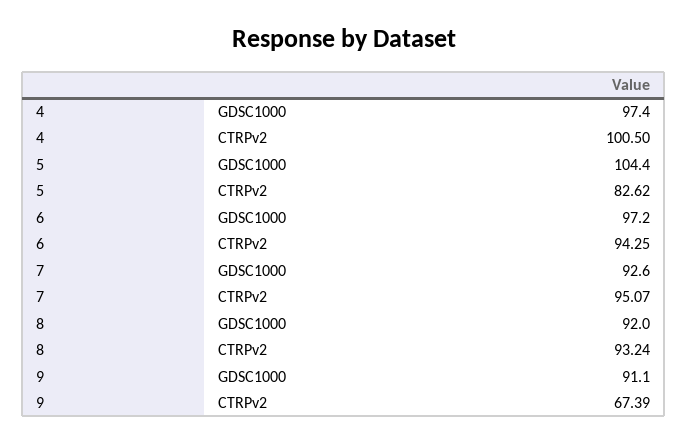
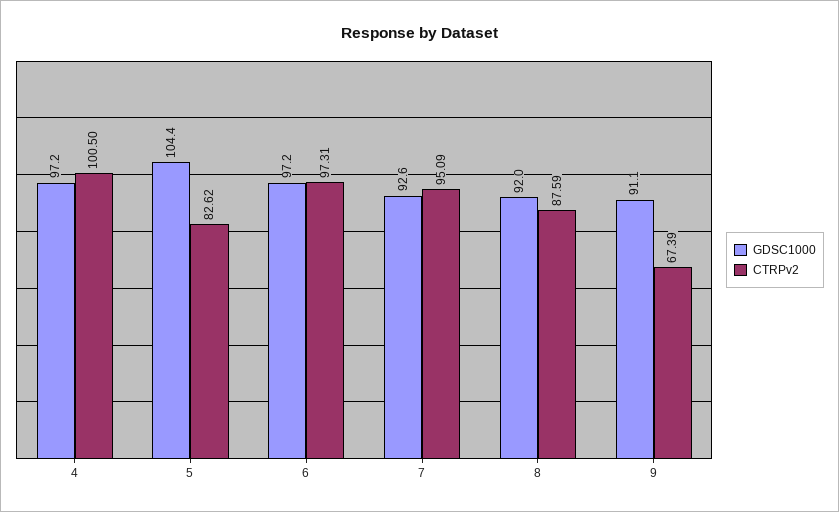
  {
    "GDSC1000": {
-     "4": 97.4,
+     "4": 97.2,
      "5": 104.4,
      "6": 97.2,
      "7": 92.6,
      "8": 92,
      "9": 91.1
    },
    "CTRPv2": {
      "4": 100.5,
      "5": 82.62,
-     "6": 94.25,
+     "6": 97.31,
-     "7": 95.07,
+     "7": 95.09,
-     "8": 93.24,
+     "8": 87.59,
      "9": 67.39
    }
  }

